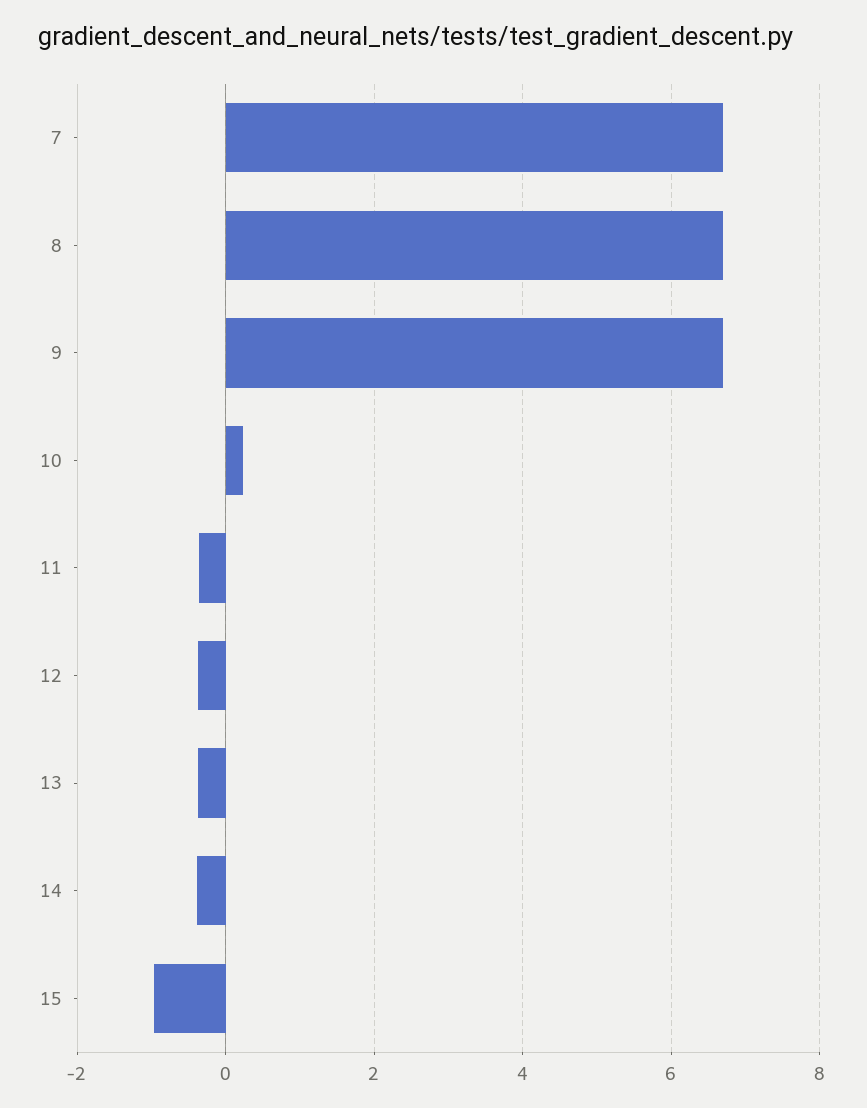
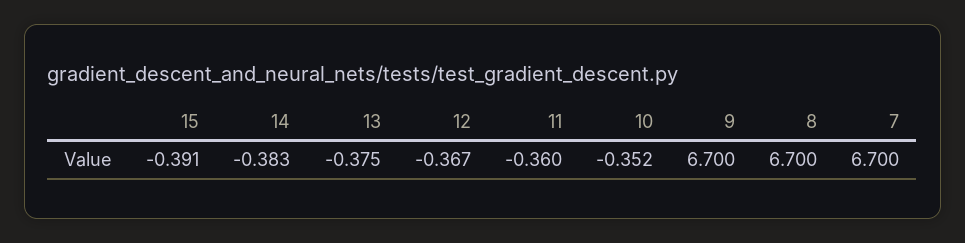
  {
    "7": 6.7,
    "8": 6.7,
    "9": 6.7,
-   "10": 0.2,
+   "10": -0.352,
    "11": -0.36,
    "12": -0.367,
    "13": -0.375,
    "14": -0.383,
-   "15": -1
+   "15": -0.391
  }

